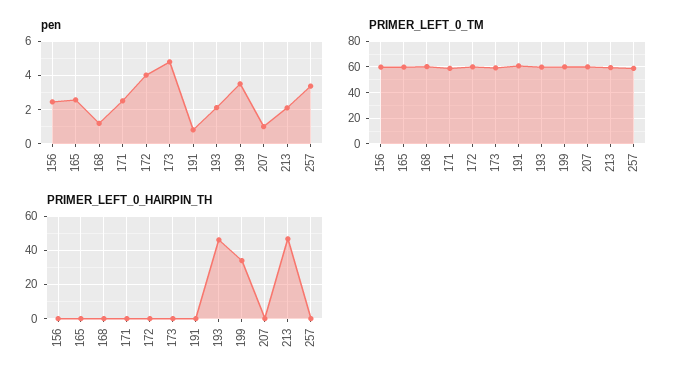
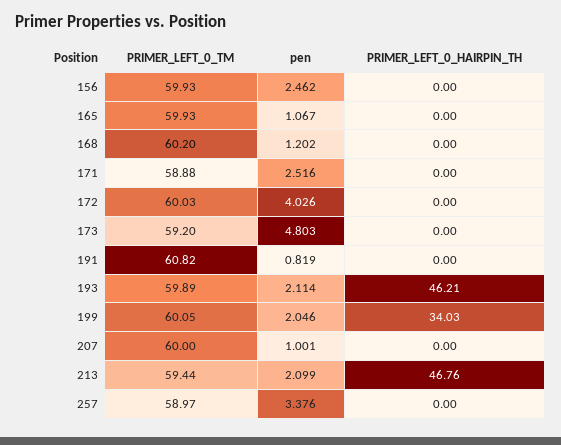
  {
    "pen": {
      "156": 2.462,
-     "165": 2.5,
+     "165": 1.067,
      "168": 1.202,
      "171": 2.516,
      "172": 4.026,
      "173": 4.803,
      "191": 0.819,
      "193": 2.114,
-     "199": 3.5,
+     "199": 2.046,
      "207": 1.001,
      "213": 2.099,
      "257": 3.376
    },
    "PRIMER_LEFT_0_TM": {
      "156": 59.93,
      "165": 59.93,
      "168": 60.2,
      "171": 58.88,
      "172": 60.03,
      "173": 59.2,
      "191": 60.82,
      "193": 59.89,
      "199": 60.05,
      "207": 60,
      "213": 59.44,
      "257": 58.97
    },
    "PRIMER_LEFT_0_HAIRPIN_TH": {
      "156": 0,
      "165": 0,
      "168": 0,
      "171": 0,
      "172": 0,
      "173": 0,
      "191": 0,
      "193": 46.21,
      "199": 34.03,
      "207": 0,
      "213": 46.76,
      "257": 0
    }
  }

